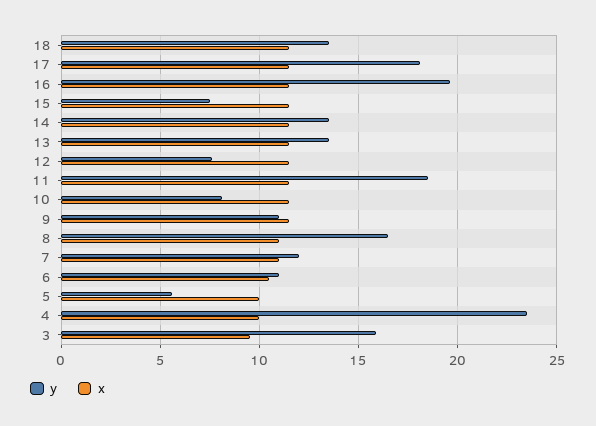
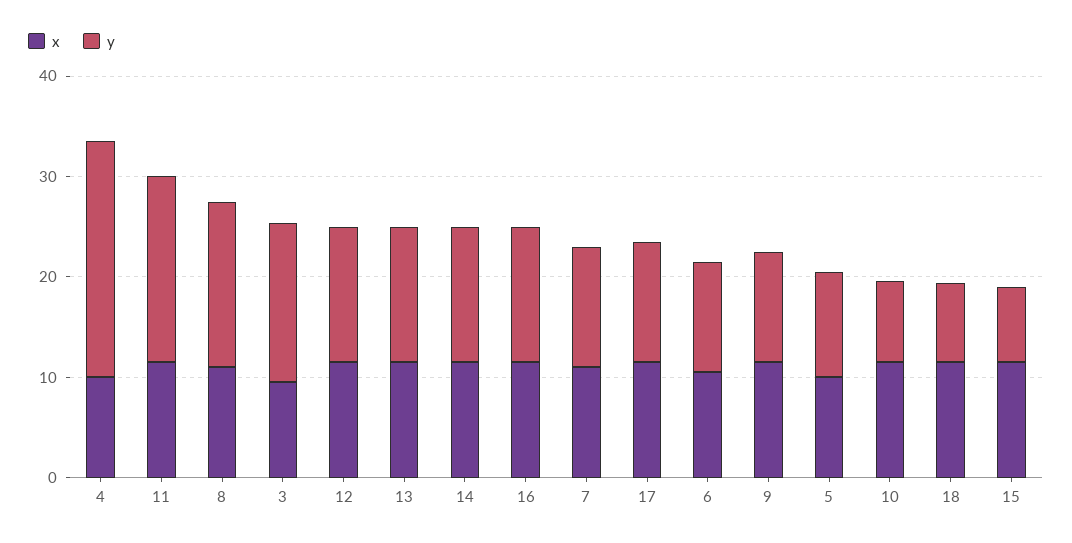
  {
    "y": {
-     "18": 13.5,
+     "18": 8,
-     "17": 18,
+     "17": 12,
-     "16": 19.5,
+     "16": 14,
      "15": 7.5,
      "14": 13.5,
      "13": 13.5,
-     "12": 7.5,
+     "12": 14,
      "11": 18.5,
      "10": 8,
      "9": 11,
      "8": 16.5,
      "7": 12,
      "6": 11,
-     "5": 5.5,
+     "5": 10,
      "4": 23.5,
      "3": 16
    },
    "x": {
      "18": 11.5,
      "17": 11.5,
      "16": 11.5,
      "15": 11.5,
      "14": 11.5,
      "13": 11.5,
      "12": 11.5,
      "11": 11.5,
      "10": 11.5,
      "9": 11.5,
      "8": 11,
      "7": 11,
      "6": 10.5,
      "5": 10,
      "4": 10,
      "3": 9.5
    }
  }

